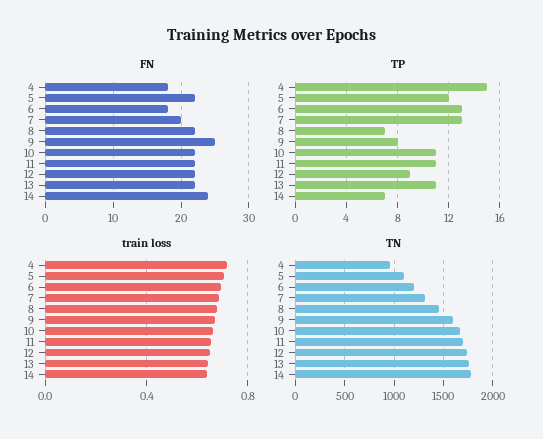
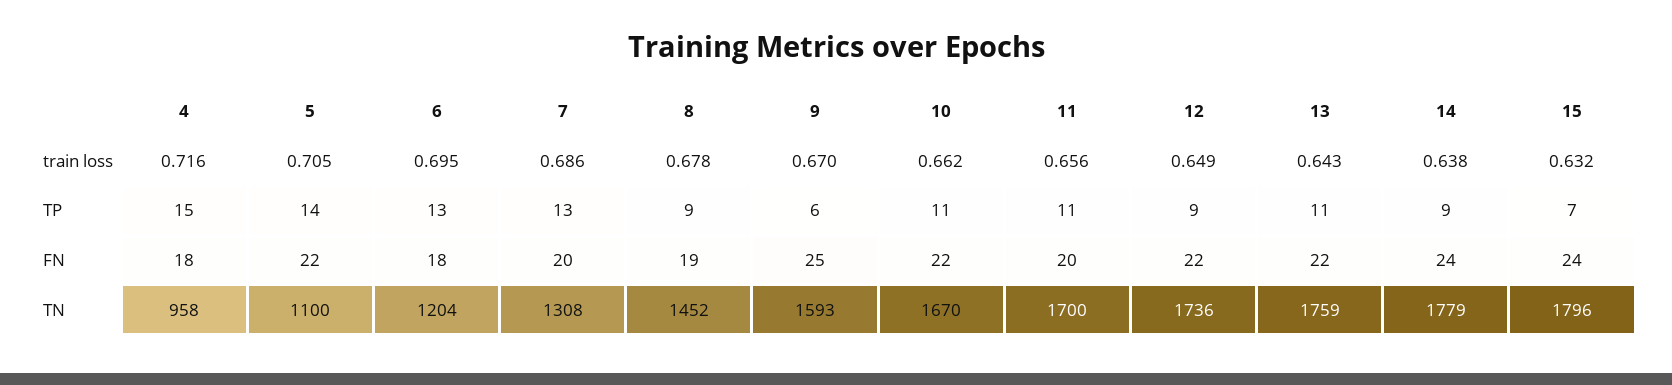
  {
    "FN": {
      "4": 18,
      "5": 22,
      "6": 18,
      "7": 20,
-     "8": 22,
+     "8": 19,
      "9": 25,
      "10": 22,
-     "11": 22,
+     "11": 20,
      "12": 22,
      "13": 22,
-     "14": 24
+     "14": 24,
+     "15": 24
    },
    "TP": {
      "4": 15,
-     "5": 12,
+     "5": 14,
      "6": 13,
      "7": 13,
-     "8": 7,
+     "8": 9,
-     "9": 8,
+     "9": 6,
      "10": 11,
      "11": 11,
      "12": 9,
      "13": 11,
-     "14": 7
+     "14": 9,
+     "15": 7
    },
    "train loss": {
      "4": 0.716,
      "5": 0.705,
      "6": 0.695,
      "7": 0.686,
      "8": 0.678,
      "9": 0.67,
      "10": 0.662,
      "11": 0.656,
      "12": 0.649,
      "13": 0.643,
-     "14": 0.638
+     "14": 0.638,
+     "15": 0.632
    },
    "TN": {
      "4": 958,
      "5": 1100,
      "6": 1204,
      "7": 1308,
      "8": 1452,
      "9": 1593,
      "10": 1670,
      "11": 1700,
      "12": 1736,
      "13": 1759,
-     "14": 1779
+     "14": 1779,
+     "15": 1796
    }
  }

